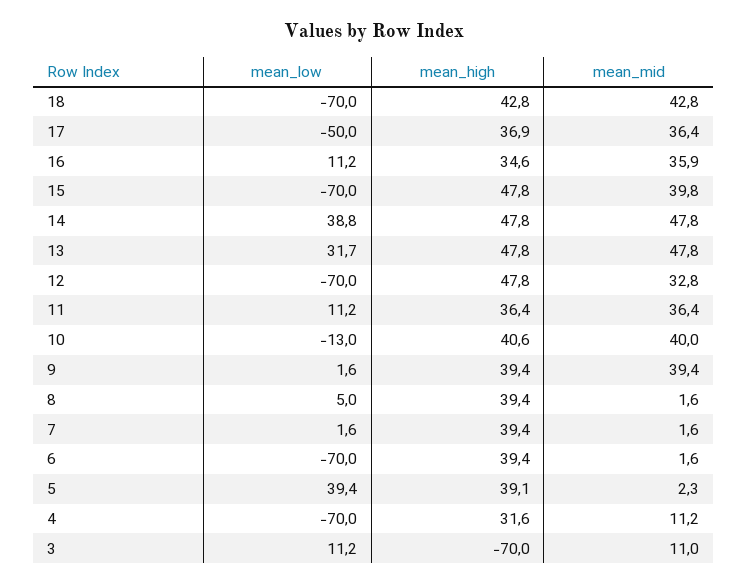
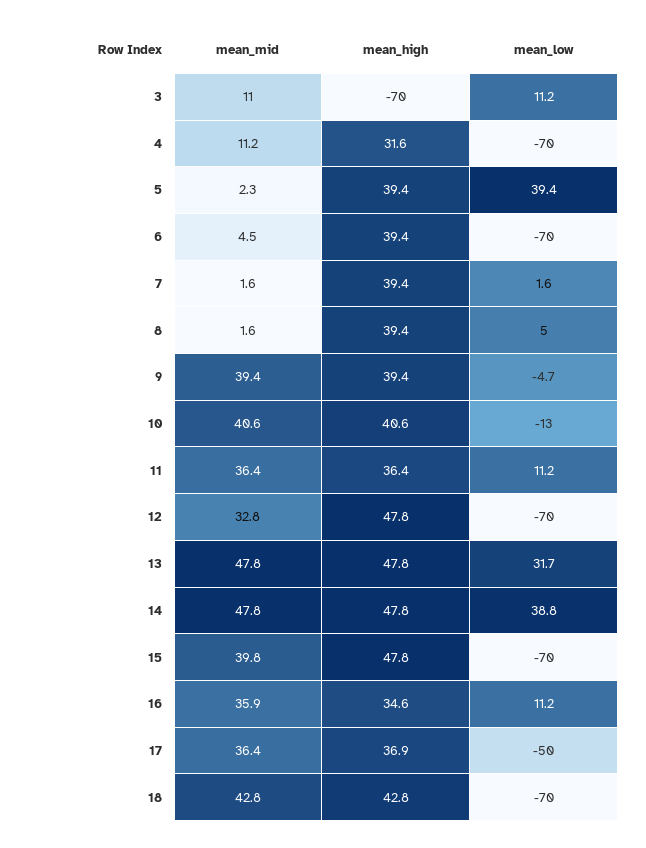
  {
    "mean_low": {
      "18": -70,
      "17": -50,
      "16": 11.2,
      "15": -70,
      "14": 38.8,
      "13": 31.7,
      "12": -70,
      "11": 11.2,
      "10": -13,
-     "9": 1.6,
+     "9": -4.7,
      "8": 5,
      "7": 1.6,
      "6": -70,
      "5": 39.4,
      "4": -70,
      "3": 11.2
    },
    "mean_high": {
      "18": 42.8,
      "17": 36.9,
      "16": 34.6,
      "15": 47.8,
      "14": 47.8,
      "13": 47.8,
      "12": 47.8,
      "11": 36.4,
      "10": 40.6,
      "9": 39.4,
      "8": 39.4,
      "7": 39.4,
      "6": 39.4,
-     "5": 39.1,
+     "5": 39.4,
      "4": 31.6,
      "3": -70
    },
    "mean_mid": {
      "18": 42.8,
      "17": 36.4,
      "16": 35.9,
      "15": 39.8,
      "14": 47.8,
      "13": 47.8,
      "12": 32.8,
      "11": 36.4,
-     "10": 40,
+     "10": 40.6,
      "9": 39.4,
      "8": 1.6,
      "7": 1.6,
-     "6": 1.6,
+     "6": 4.5,
      "5": 2.3,
      "4": 11.2,
      "3": 11
    }
  }

